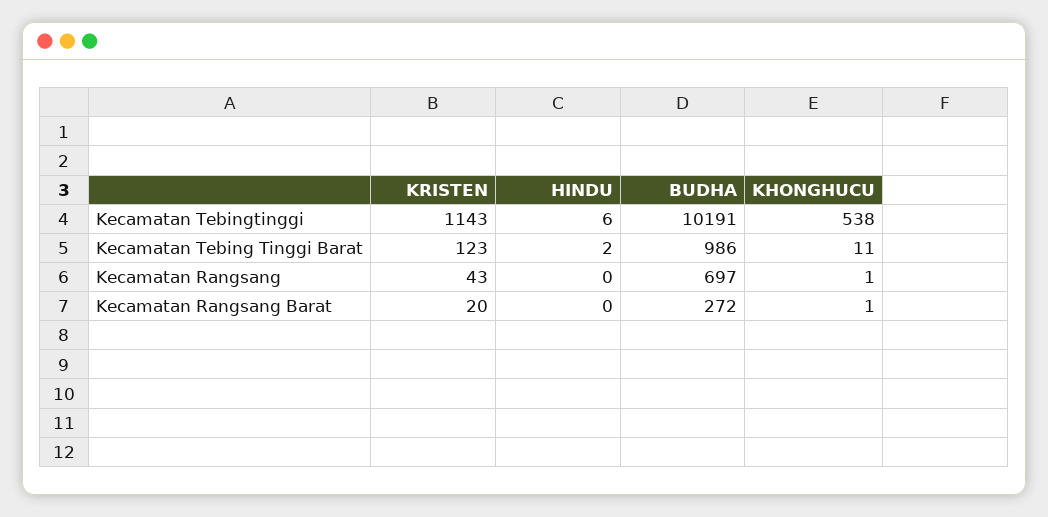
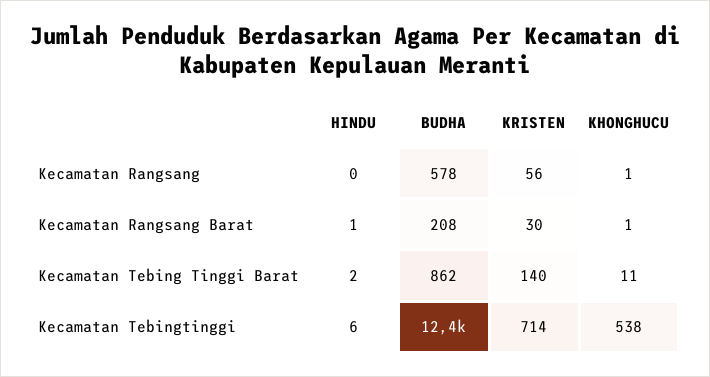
  {
    "KRISTEN": {
-     "Kecamatan Tebingtinggi": 1143,
+     "Kecamatan Tebingtinggi": 714,
-     "Kecamatan Tebing Tinggi Barat": 123,
+     "Kecamatan Tebing Tinggi Barat": 140,
-     "Kecamatan Rangsang": 43,
+     "Kecamatan Rangsang": 56,
-     "Kecamatan Rangsang Barat": 20
+     "Kecamatan Rangsang Barat": 30
    },
    "HINDU": {
      "Kecamatan Tebingtinggi": 6,
      "Kecamatan Tebing Tinggi Barat": 2,
      "Kecamatan Rangsang": 0,
-     "Kecamatan Rangsang Barat": 0
+     "Kecamatan Rangsang Barat": 1
    },
    "BUDHA": {
-     "Kecamatan Tebingtinggi": 10191,
+     "Kecamatan Tebingtinggi": 12400,
-     "Kecamatan Tebing Tinggi Barat": 986,
+     "Kecamatan Tebing Tinggi Barat": 862,
-     "Kecamatan Rangsang": 697,
+     "Kecamatan Rangsang": 578,
-     "Kecamatan Rangsang Barat": 272
+     "Kecamatan Rangsang Barat": 208
    },
    "KHONGHUCU": {
      "Kecamatan Tebingtinggi": 538,
      "Kecamatan Tebing Tinggi Barat": 11,
      "Kecamatan Rangsang": 1,
      "Kecamatan Rangsang Barat": 1
    }
  }

